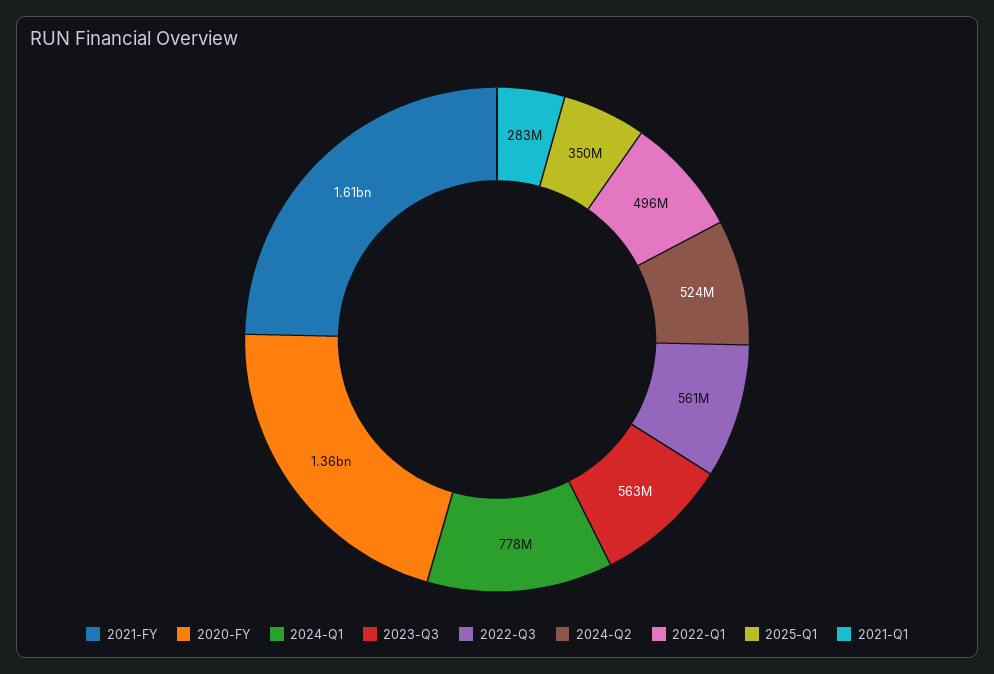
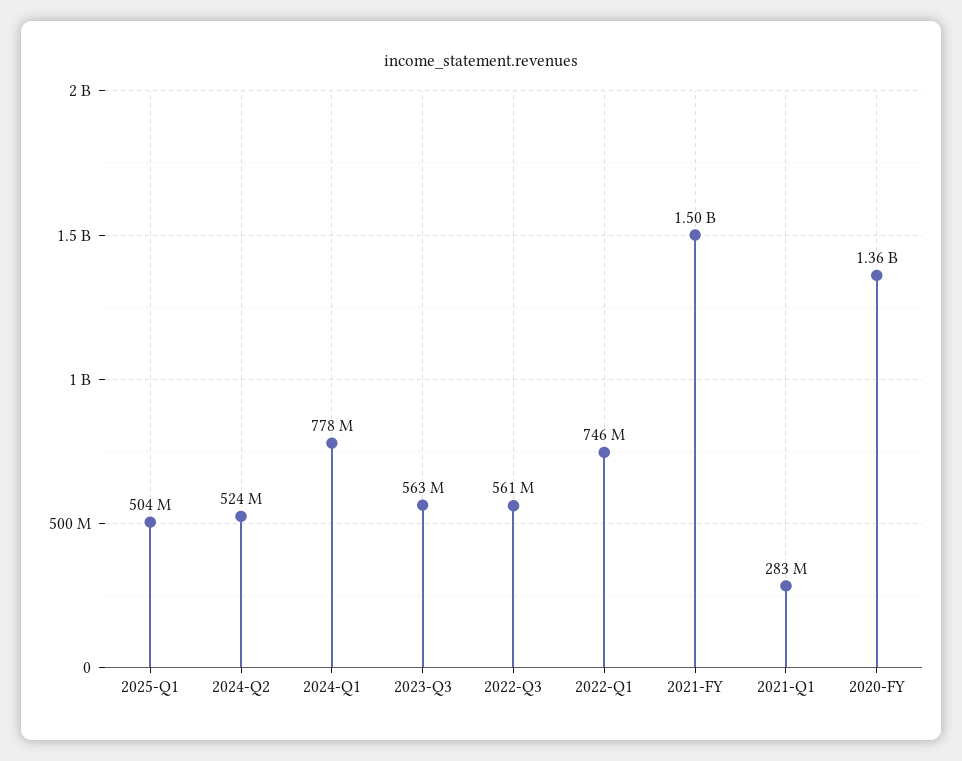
  {
-   "2021-FY": 1610000000,
+   "2021-FY": 1500000000,
    "2020-FY": 1360000000,
    "2024-Q1": 778000000,
    "2023-Q3": 563000000,
    "2022-Q3": 561000000,
    "2024-Q2": 524000000,
-   "2022-Q1": 496000000,
+   "2022-Q1": 746000000,
-   "2025-Q1": 350000000,
+   "2025-Q1": 504000000,
    "2021-Q1": 283000000
  }

